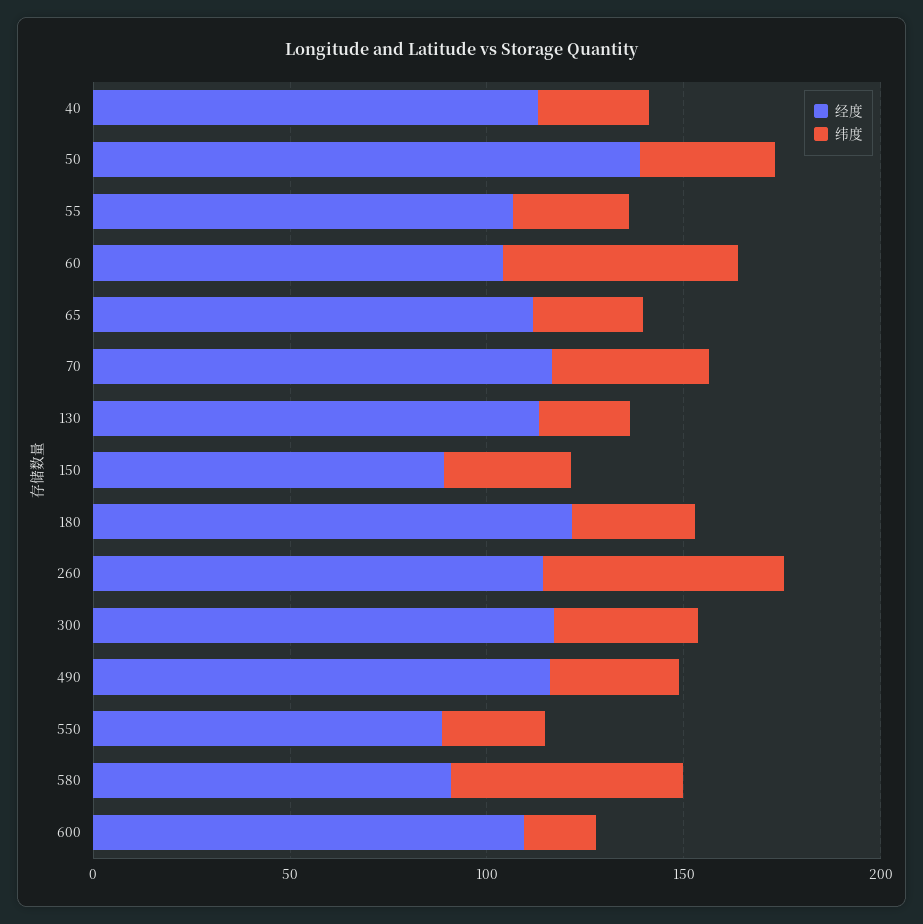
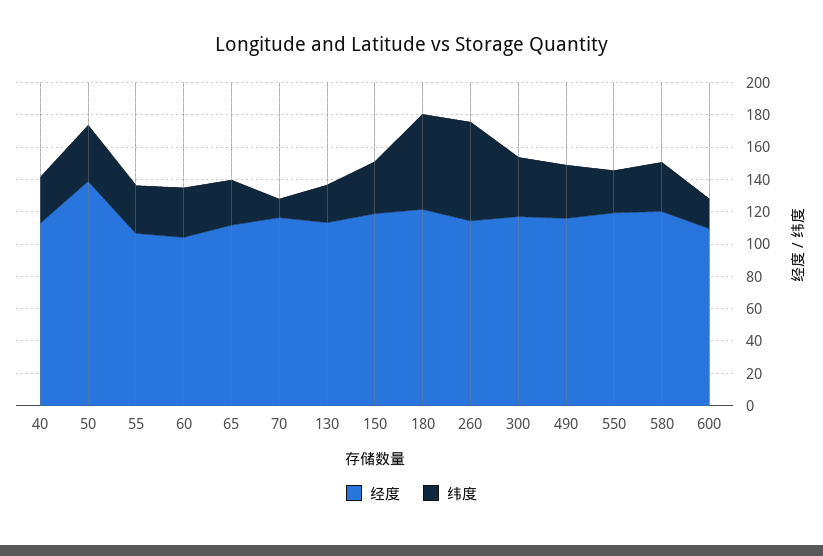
  {
    "经度": {
      "40": 115,
      "50": 140,
      "55": 105,
      "60": 105,
      "65": 110,
      "70": 115,
      "130": 115,
-     "150": 90,
+     "150": 120,
      "180": 120,
      "260": 115,
      "300": 115,
      "490": 115,
-     "550": 90,
+     "550": 120,
-     "580": 90,
+     "580": 120,
      "600": 110
    },
    "纬度": {
      "40": 30,
      "50": 35,
      "55": 30,
-     "60": 60,
+     "60": 30,
      "65": 30,
-     "70": 40,
+     "70": 10,
      "130": 25,
      "150": 30,
-     "180": 30,
+     "180": 60,
      "260": 60,
      "300": 35,
      "490": 35,
      "550": 25,
-     "580": 60,
+     "580": 30,
      "600": 20
    }
  }

